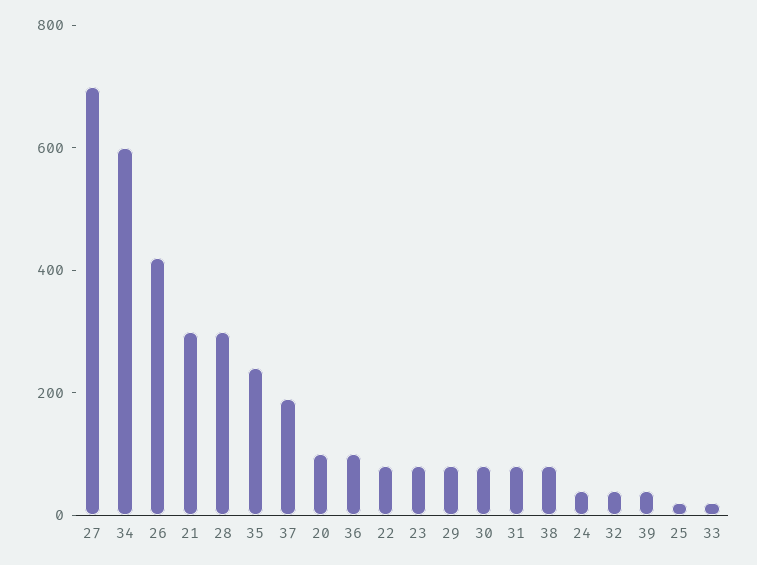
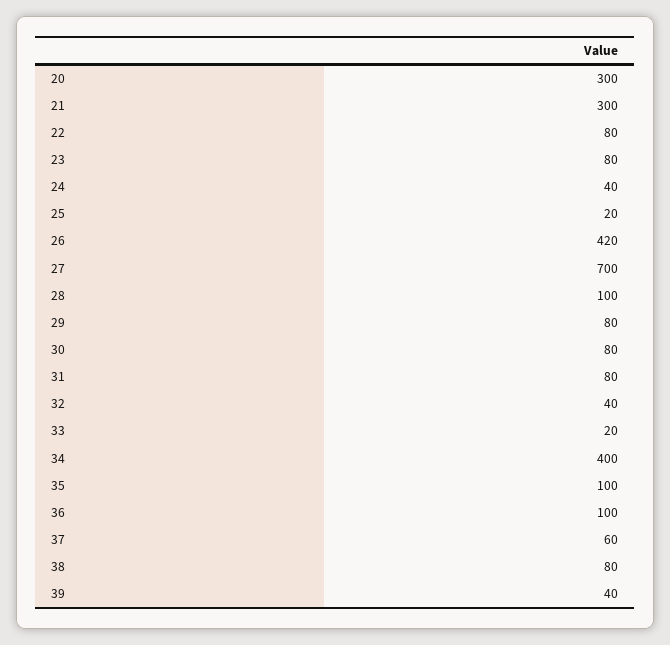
  {
    "27": 700,
-   "34": 600,
+   "34": 400,
    "26": 420,
    "21": 300,
-   "28": 300,
+   "28": 100,
-   "35": 250,
+   "35": 100,
-   "37": 200,
+   "37": 60,
-   "20": 100,
+   "20": 300,
    "36": 100,
    "22": 80,
    "23": 80,
    "29": 80,
    "30": 80,
    "31": 80,
    "38": 80,
    "24": 40,
    "32": 40,
    "39": 40,
    "25": 20,
    "33": 20
  }

